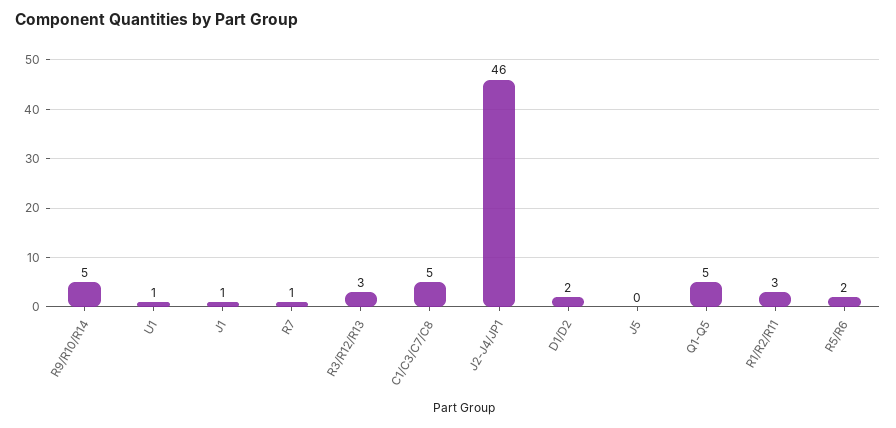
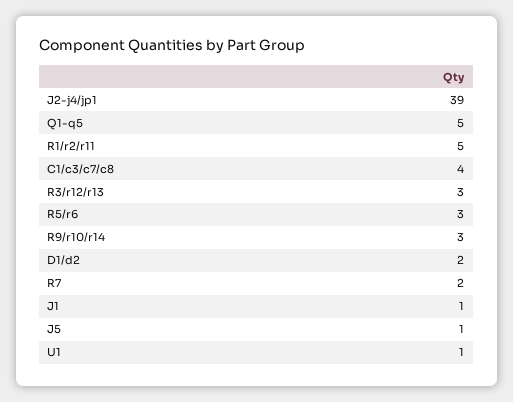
  {
-   "R9/R10/R14": 5,
+   "R9/R10/R14": 3,
    "U1": 1,
    "J1": 1,
-   "R7": 1,
+   "R7": 2,
    "R3/R12/R13": 3,
-   "C1/C3/C7/C8": 5,
+   "C1/C3/C7/C8": 4,
-   "J2-J4/JP1": 46,
+   "J2-J4/JP1": 39,
    "D1/D2": 2,
-   "J5": 0,
+   "J5": 1,
    "Q1-Q5": 5,
-   "R1/R2/R11": 3,
+   "R1/R2/R11": 5,
-   "R5/R6": 2
+   "R5/R6": 3
  }

